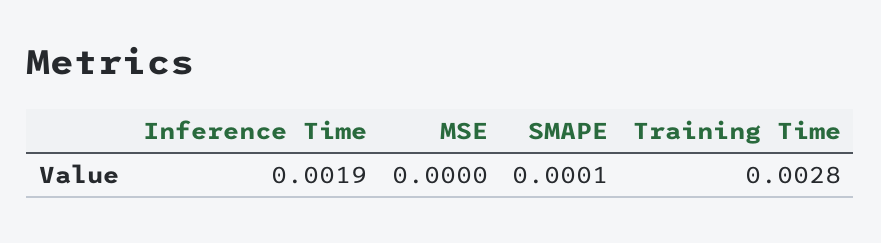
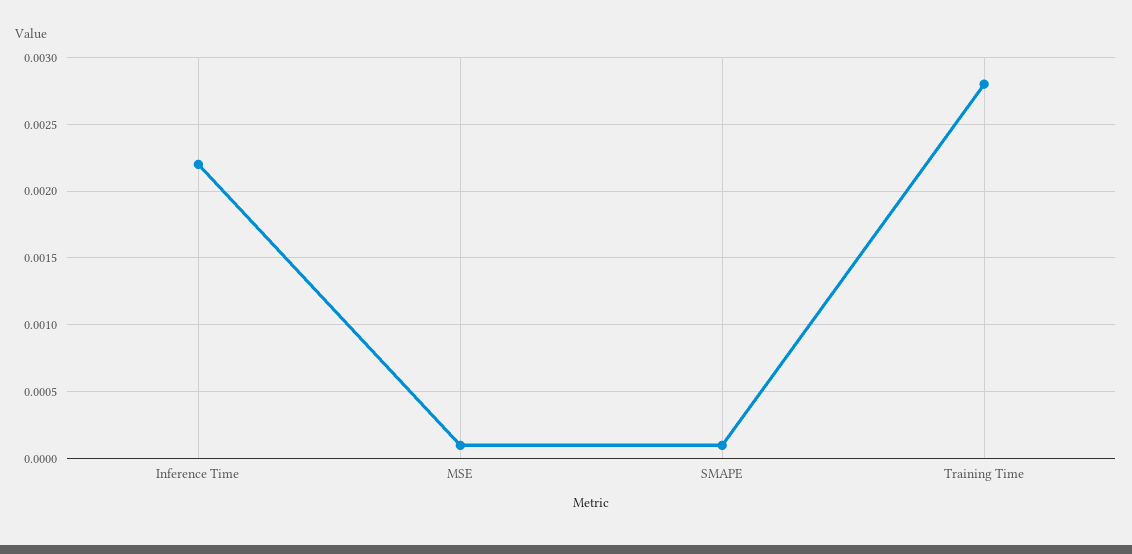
  {
-   "Inference Time": 0.0019,
+   "Inference Time": 0.0022,
-   "MSE": 0,
+   "MSE": 0.0001,
    "SMAPE": 0.0001,
    "Training Time": 0.0028
  }

